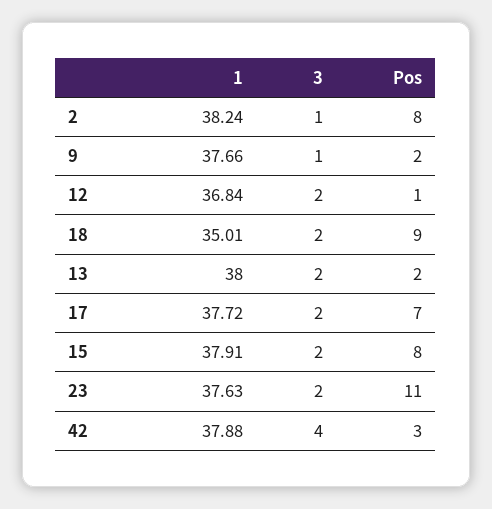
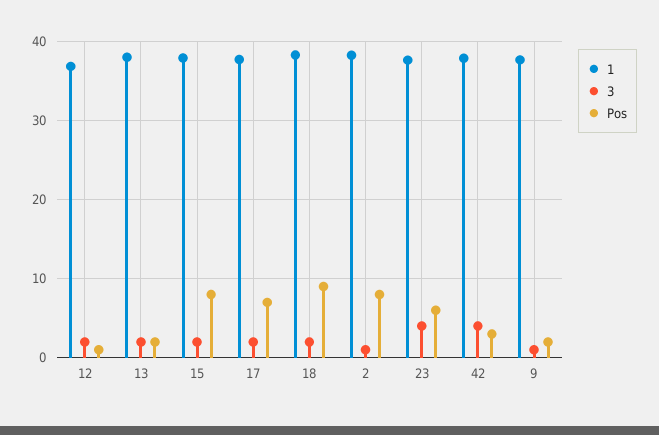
  {
    "1": {
      "2": 38.24,
      "9": 37.66,
      "12": 36.84,
-     "18": 35.01,
+     "18": 38,
      "13": 38,
      "17": 37.72,
      "15": 37.91,
      "23": 37.63,
      "42": 37.88
    },
    "3": {
      "2": 1,
      "9": 1,
      "12": 2,
      "18": 2,
      "13": 2,
      "17": 2,
      "15": 2,
-     "23": 2,
+     "23": 4,
      "42": 4
    },
    "Pos": {
      "2": 8,
      "9": 2,
      "12": 1,
      "18": 9,
      "13": 2,
      "17": 7,
      "15": 8,
-     "23": 11,
+     "23": 6,
      "42": 3
    }
  }

